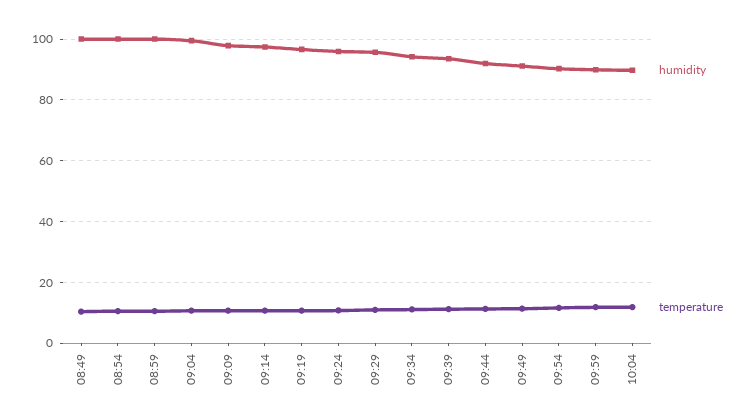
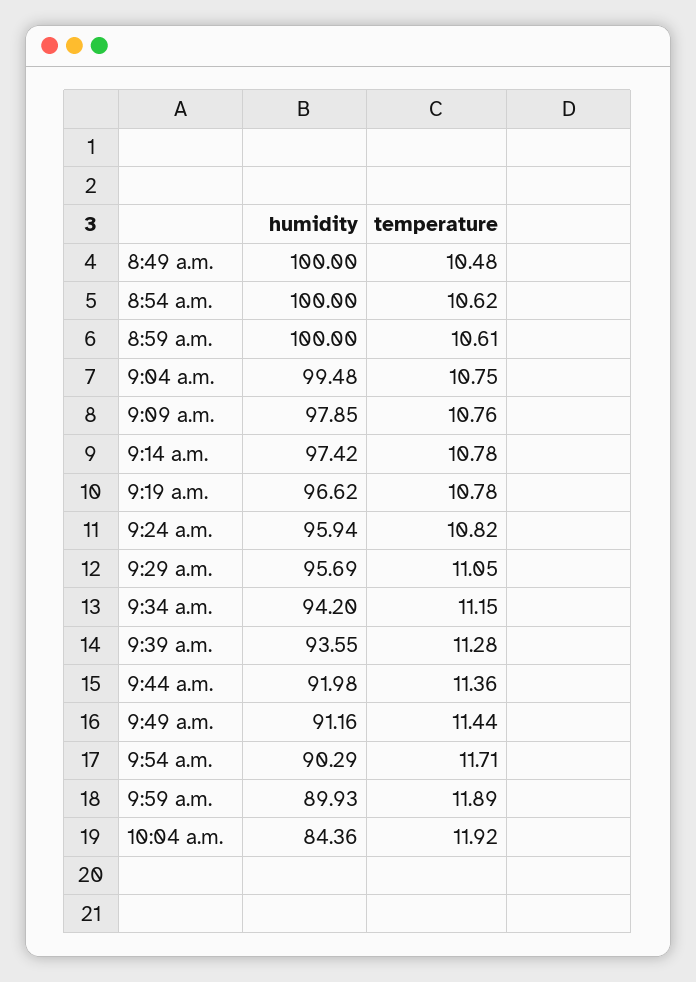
  {
    "humidity": {
      "08:49": 100,
      "08:54": 100,
      "08:59": 100,
      "09:04": 99.48,
      "09:09": 97.85,
      "09:14": 97.42,
      "09:19": 96.62,
      "09:24": 95.94,
      "09:29": 95.69,
      "09:34": 94.2,
      "09:39": 93.55,
      "09:44": 91.98,
      "09:49": 91.16,
      "09:54": 90.29,
      "09:59": 89.93,
-     "10:04": 90
+     "10:04": 84.36
    },
    "temperature": {
      "08:49": 10.48,
      "08:54": 10.62,
      "08:59": 10.61,
      "09:04": 10.75,
      "09:09": 10.76,
      "09:14": 10.78,
      "09:19": 10.78,
      "09:24": 10.82,
      "09:29": 11.05,
      "09:34": 11.15,
      "09:39": 11.28,
      "09:44": 11.36,
      "09:49": 11.44,
      "09:54": 11.71,
      "09:59": 11.89,
      "10:04": 11.92
    }
  }

